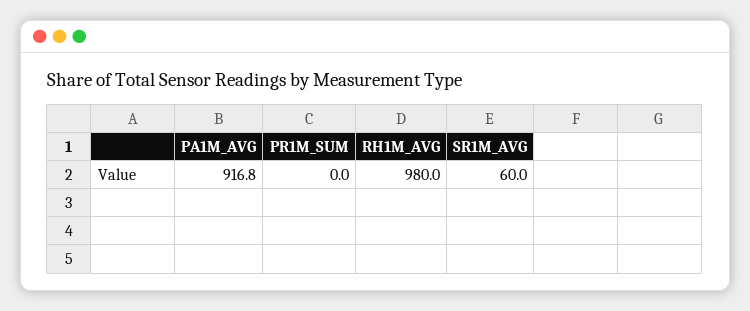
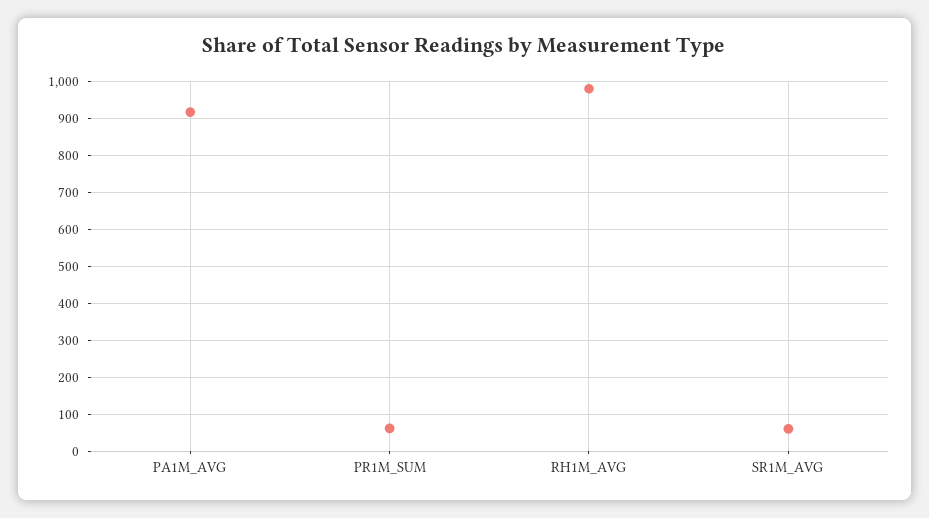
  {
    "PA1M_AVG": 916.8,
-   "PR1M_SUM": 0,
+   "PR1M_SUM": 60,
    "RH1M_AVG": 980,
    "SR1M_AVG": 60
  }

